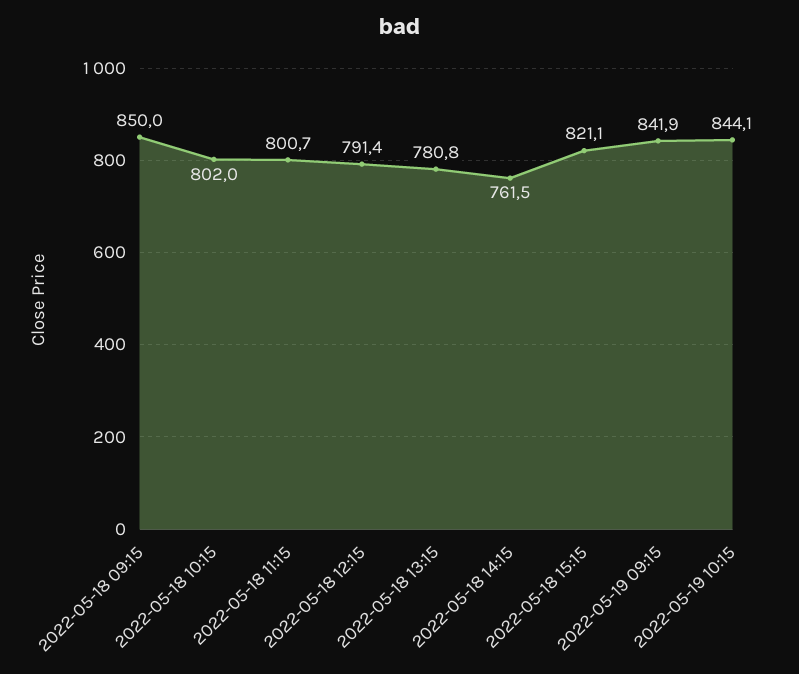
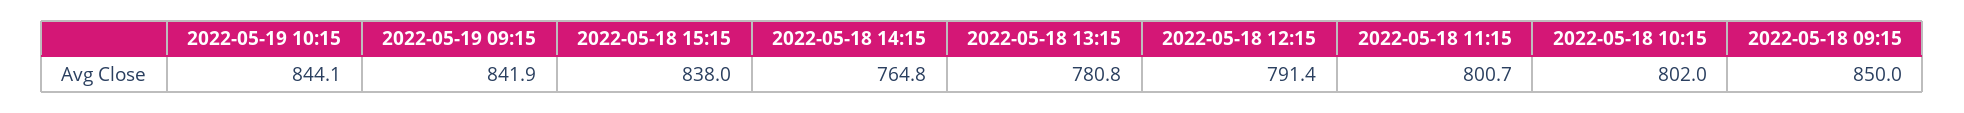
  {
    "2022-05-18 09:15": 850,
    "2022-05-18 10:15": 802,
    "2022-05-18 11:15": 800.7,
    "2022-05-18 12:15": 791.4,
    "2022-05-18 13:15": 780.8,
-   "2022-05-18 14:15": 761.5,
+   "2022-05-18 14:15": 764.8,
-   "2022-05-18 15:15": 821.1,
+   "2022-05-18 15:15": 838,
    "2022-05-19 09:15": 841.9,
    "2022-05-19 10:15": 844.1
  }

